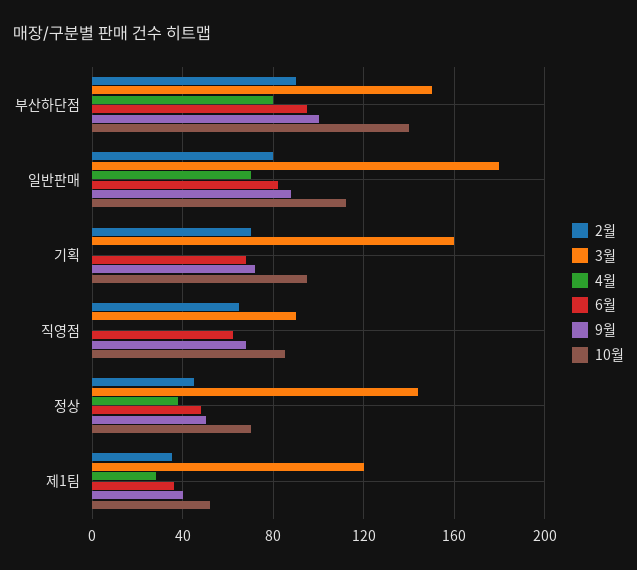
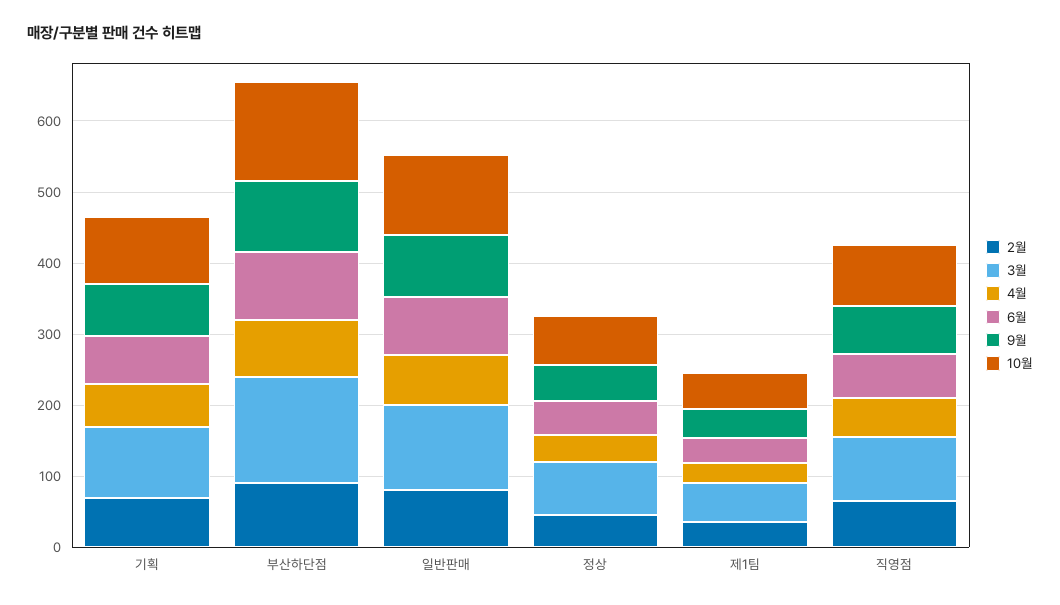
  {
    "2월": {
      "부산하단점": 90,
      "일반판매": 80,
      "기획": 70,
      "직영점": 65,
      "정상": 45,
      "제1팀": 35
    },
    "3월": {
      "부산하단점": 150,
-     "일반판매": 180,
+     "일반판매": 120,
-     "기획": 160,
+     "기획": 100,
      "직영점": 90,
-     "정상": 145,
+     "정상": 80,
-     "제1팀": 120
+     "제1팀": 60
    },
    "4월": {
      "부산하단점": 80,
      "일반판매": 70,
-     "기획": 0,
+     "기획": 60,
-     "직영점": 0,
+     "직영점": 60,
      "정상": 40,
      "제1팀": 30
    },
    "6월": {
      "부산하단점": 95,
      "일반판매": 80,
      "기획": 70,
      "직영점": 60,
      "정상": 50,
      "제1팀": 35
    },
    "9월": {
      "부산하단점": 100,
      "일반판매": 90,
      "기획": 70,
      "직영점": 70,
      "정상": 50,
      "제1팀": 40
    },
    "10월": {
      "부산하단점": 140,
      "일반판매": 110,
      "기획": 95,
      "직영점": 85,
      "정상": 70,
      "제1팀": 50
    }
  }

